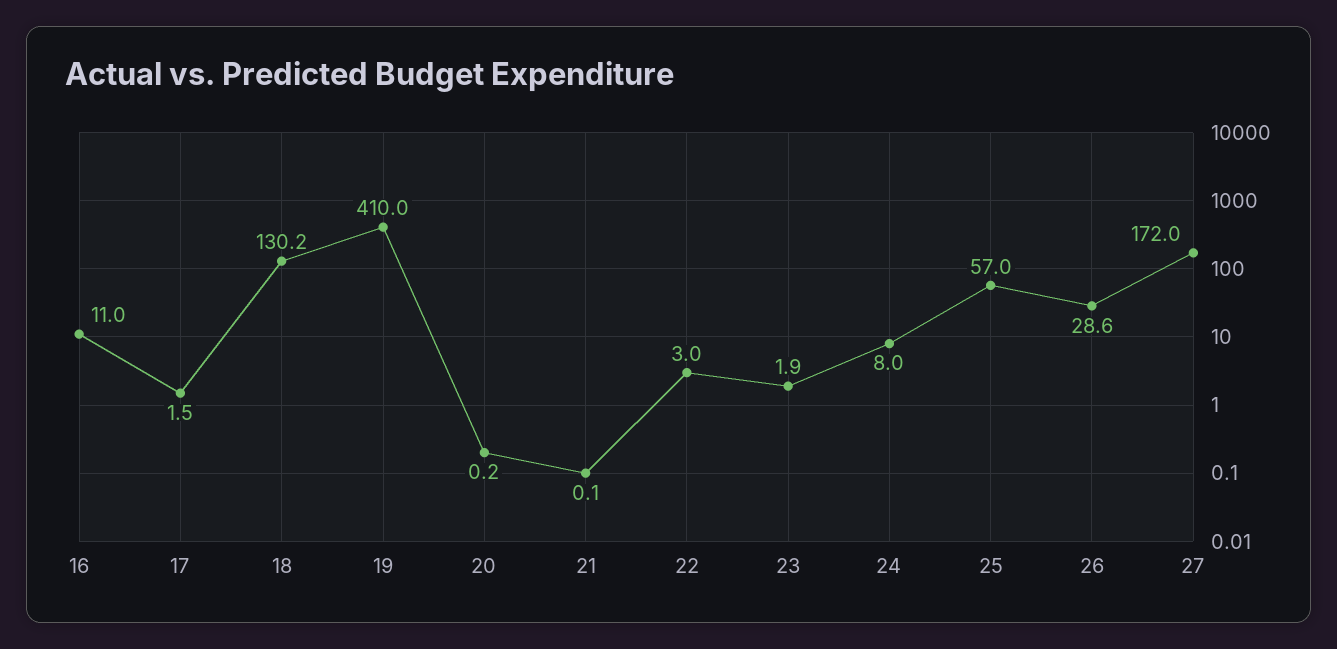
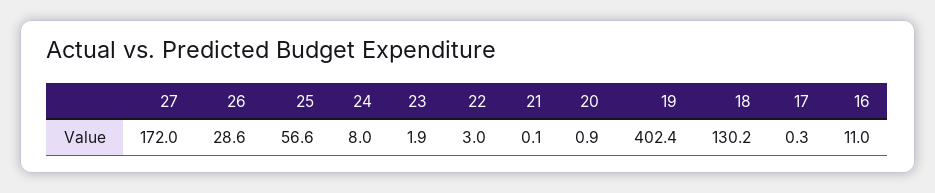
  {
    "16": 11,
-   "17": 1.5,
+   "17": 0.3,
    "18": 130.2,
-   "19": 410,
+   "19": 402.4,
-   "20": 0.2,
+   "20": 0.9,
    "21": 0.1,
    "22": 3,
    "23": 1.9,
    "24": 8,
-   "25": 57,
+   "25": 56.6,
    "26": 28.6,
    "27": 172
  }

